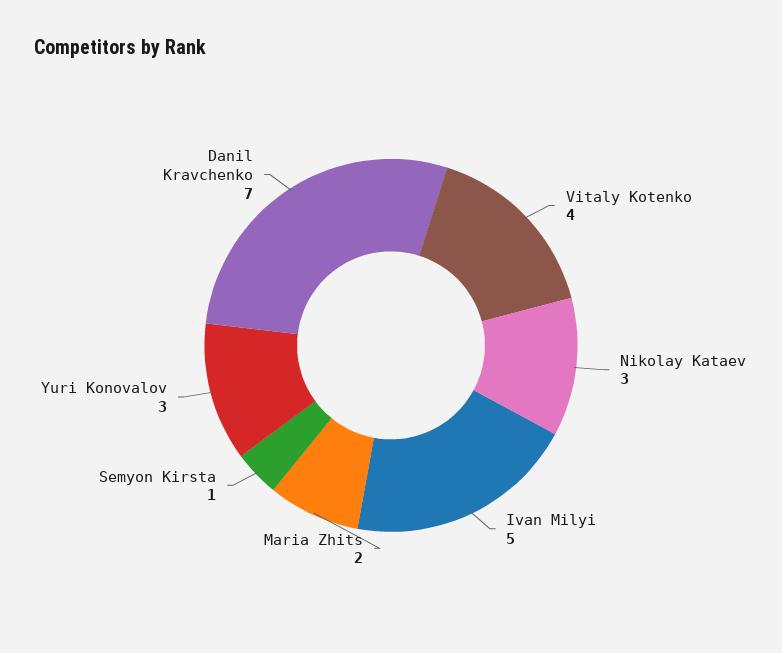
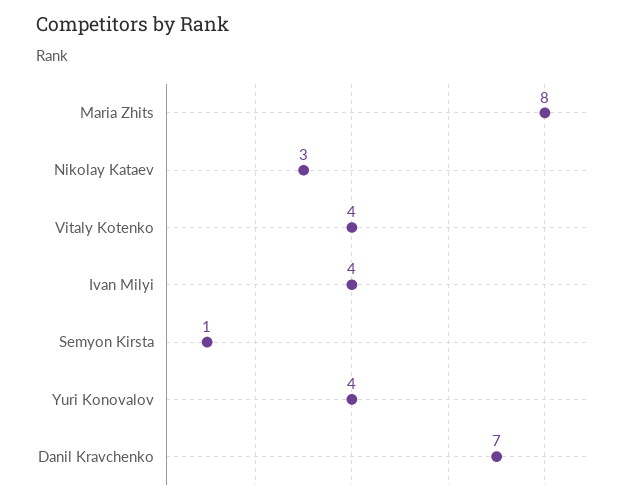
  {
    "Vitaly Kotenko": 4,
    "Nikolay Kataev": 3,
-   "Ivan Milyi": 5,
+   "Ivan Milyi": 4,
-   "Maria Zhits": 2,
+   "Maria Zhits": 8,
    "Semyon Kirsta": 1,
-   "Yuri Konovalov": 3,
+   "Yuri Konovalov": 4,
    "Danil Kravchenko": 7
  }

